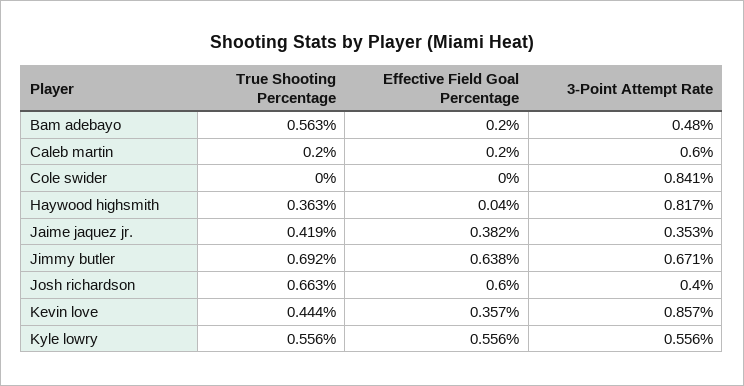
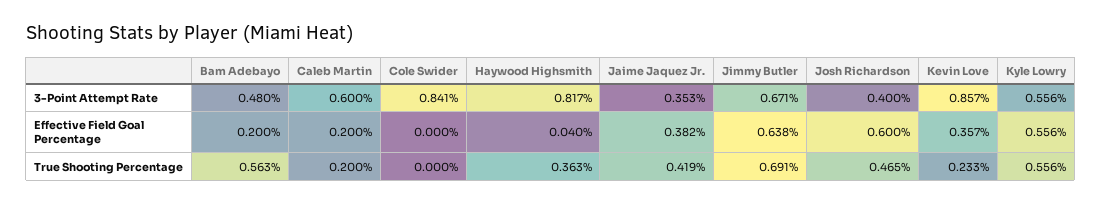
  {
    "True Shooting Percentage": {
      "Bam adebayo": 0.563,
      "Caleb martin": 0.2,
      "Cole swider": 0,
      "Haywood highsmith": 0.363,
      "Jaime jaquez jr.": 0.419,
-     "Jimmy butler": 0.692,
+     "Jimmy butler": 0.691,
-     "Josh richardson": 0.663,
+     "Josh richardson": 0.465,
-     "Kevin love": 0.444,
+     "Kevin love": 0.233,
      "Kyle lowry": 0.556
    },
    "Effective Field Goal Percentage": {
      "Bam adebayo": 0.2,
      "Caleb martin": 0.2,
      "Cole swider": 0,
      "Haywood highsmith": 0.04,
      "Jaime jaquez jr.": 0.382,
      "Jimmy butler": 0.638,
      "Josh richardson": 0.6,
      "Kevin love": 0.357,
      "Kyle lowry": 0.556
    },
    "3-Point Attempt Rate": {
      "Bam adebayo": 0.48,
      "Caleb martin": 0.6,
      "Cole swider": 0.841,
      "Haywood highsmith": 0.817,
      "Jaime jaquez jr.": 0.353,
      "Jimmy butler": 0.671,
      "Josh richardson": 0.4,
      "Kevin love": 0.857,
      "Kyle lowry": 0.556
    }
  }

